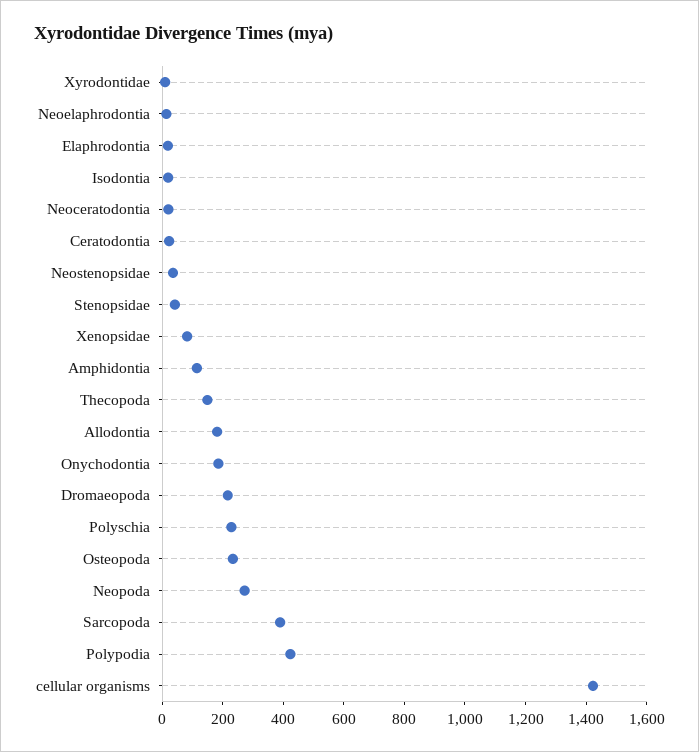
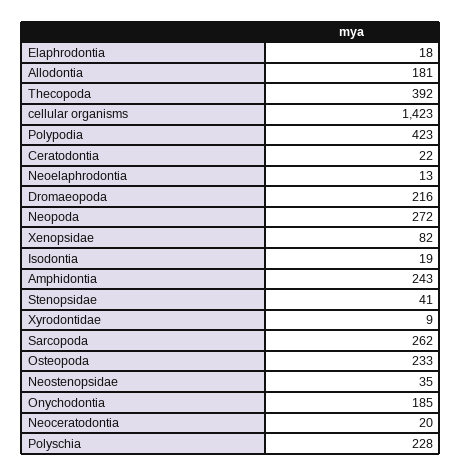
  {
    "Xyrodontidae": 9,
    "Neoelaphrodontia": 13,
    "Elaphrodontia": 18,
    "Isodontia": 19,
    "Neoceratodontia": 20,
    "Ceratodontia": 22,
    "Neostenopsidae": 35,
    "Stenopsidae": 41,
    "Xenopsidae": 82,
-   "Amphidontia": 100,
+   "Amphidontia": 243,
-   "Thecopoda": 150,
+   "Thecopoda": 392,
    "Allodontia": 181,
    "Onychodontia": 185,
    "Dromaeopoda": 216,
    "Polyschia": 228,
    "Osteopoda": 233,
    "Neopoda": 272,
-   "Sarcopoda": 400,
+   "Sarcopoda": 262,
    "Polypodia": 423,
    "cellular organisms": 1423
  }

